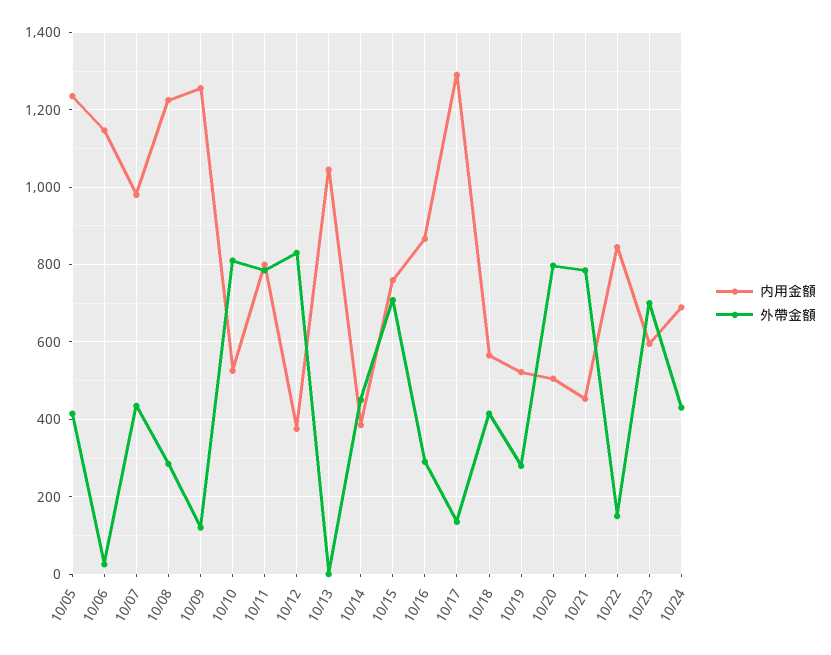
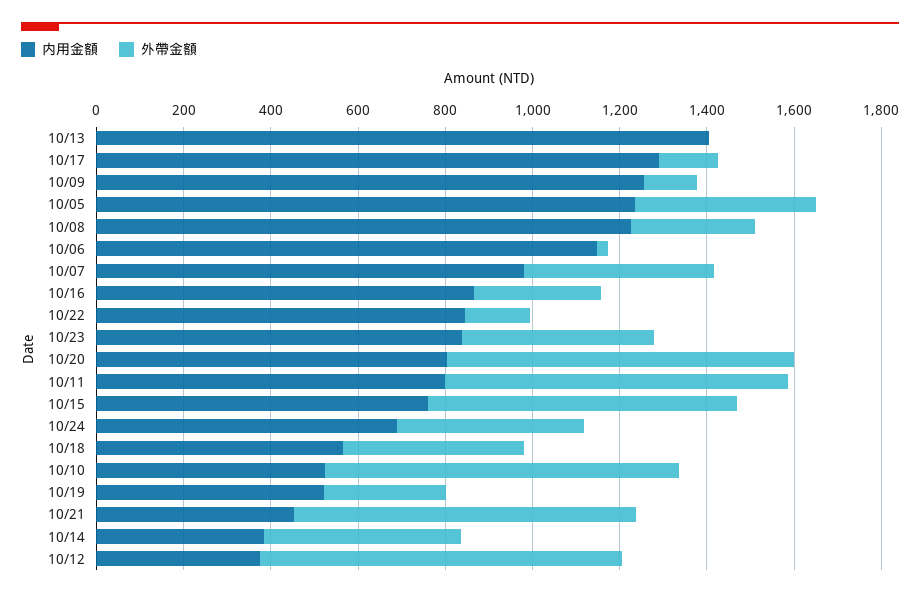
  {
    "内用金額": {
      "10/05": 1240,
      "10/06": 1140,
      "10/07": 980,
      "10/08": 1220,
      "10/09": 1260,
      "10/10": 520,
      "10/11": 800,
      "10/12": 380,
-     "10/13": 1040,
+     "10/13": 1400,
      "10/14": 380,
      "10/15": 760,
      "10/16": 860,
      "10/17": 1300,
      "10/18": 560,
      "10/19": 520,
-     "10/20": 500,
+     "10/20": 800,
      "10/21": 460,
      "10/22": 840,
-     "10/23": 600,
+     "10/23": 850,
      "10/24": 680
    },
    "外帶金額": {
      "10/05": 420,
      "10/06": 20,
      "10/07": 440,
      "10/08": 280,
      "10/09": 120,
      "10/10": 820,
      "10/11": 780,
      "10/12": 840,
      "10/13": 0,
      "10/14": 460,
      "10/15": 700,
      "10/16": 300,
      "10/17": 140,
      "10/18": 420,
      "10/19": 280,
      "10/20": 800,
      "10/21": 780,
      "10/22": 160,
-     "10/23": 700,
+     "10/23": 450,
      "10/24": 440
    }
  }

